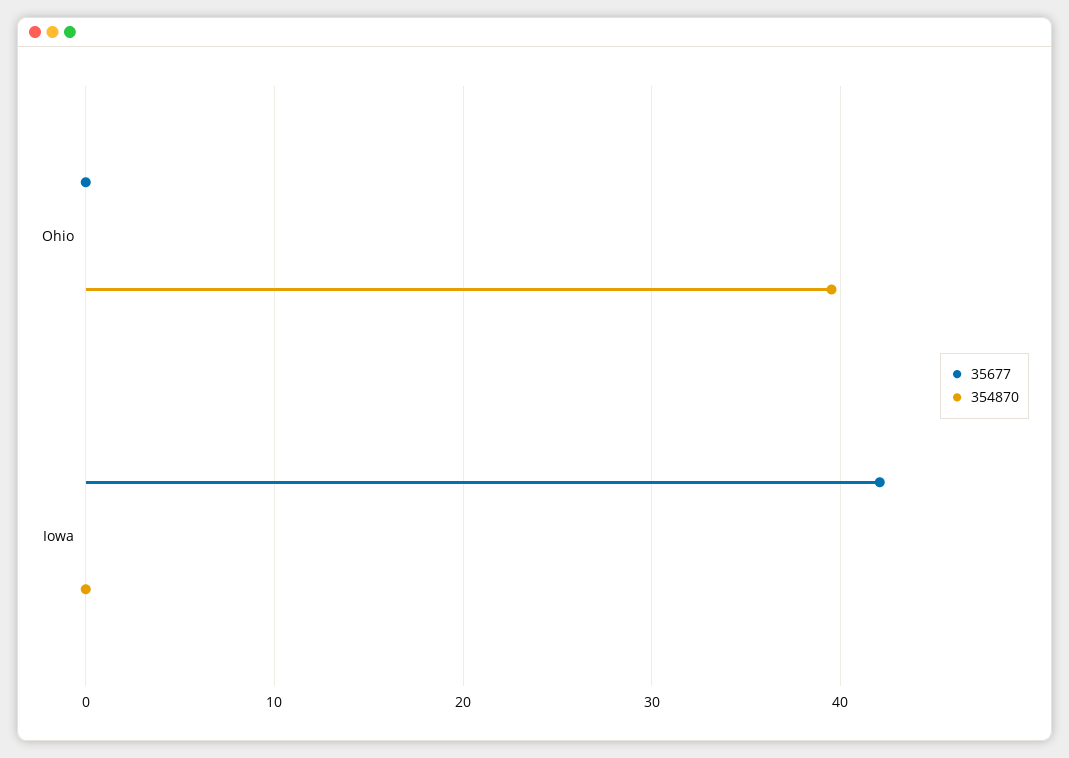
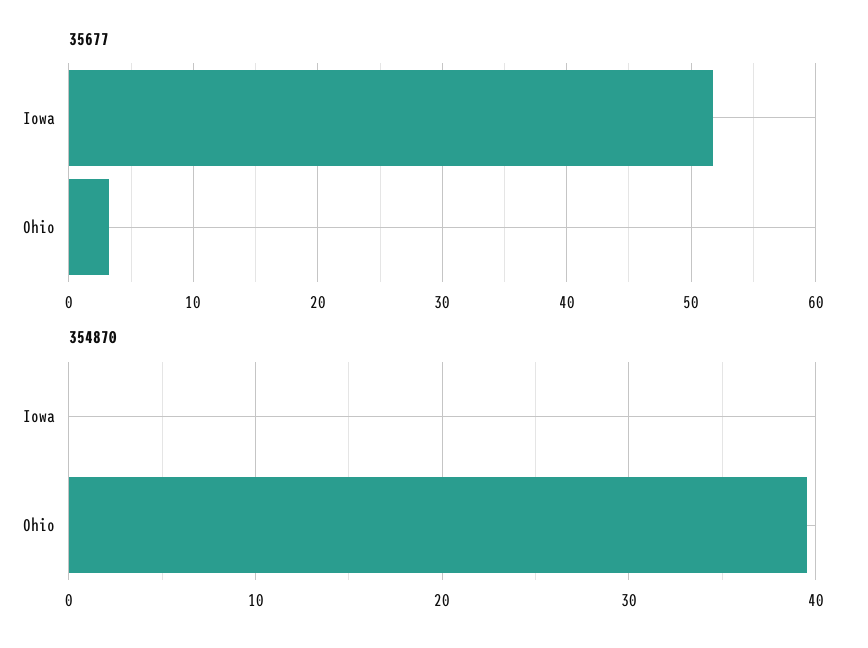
  {
    "35677": {
-     "Ohio": 0,
+     "Ohio": 3,
-     "Iowa": 42
+     "Iowa": 52
    },
    "354870": {
      "Ohio": 40,
      "Iowa": 0
    }
  }

